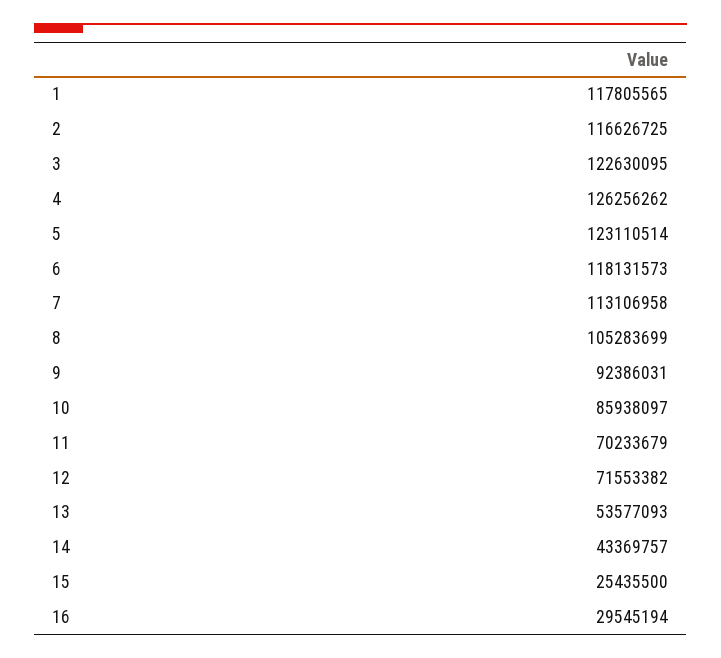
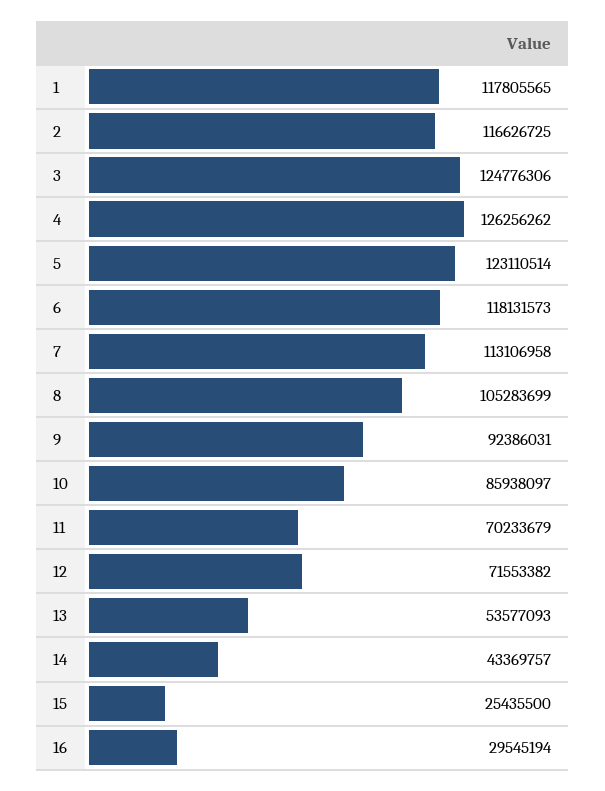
  {
    "1": 117805565,
    "2": 116626725,
-   "3": 122630095,
+   "3": 124776306,
    "4": 126256262,
    "5": 123110514,
    "6": 118131573,
    "7": 113106958,
    "8": 105283699,
    "9": 92386031,
    "10": 85938097,
    "11": 70233679,
    "12": 71553382,
    "13": 53577093,
    "14": 43369757,
    "15": 25435500,
    "16": 29545194
  }

